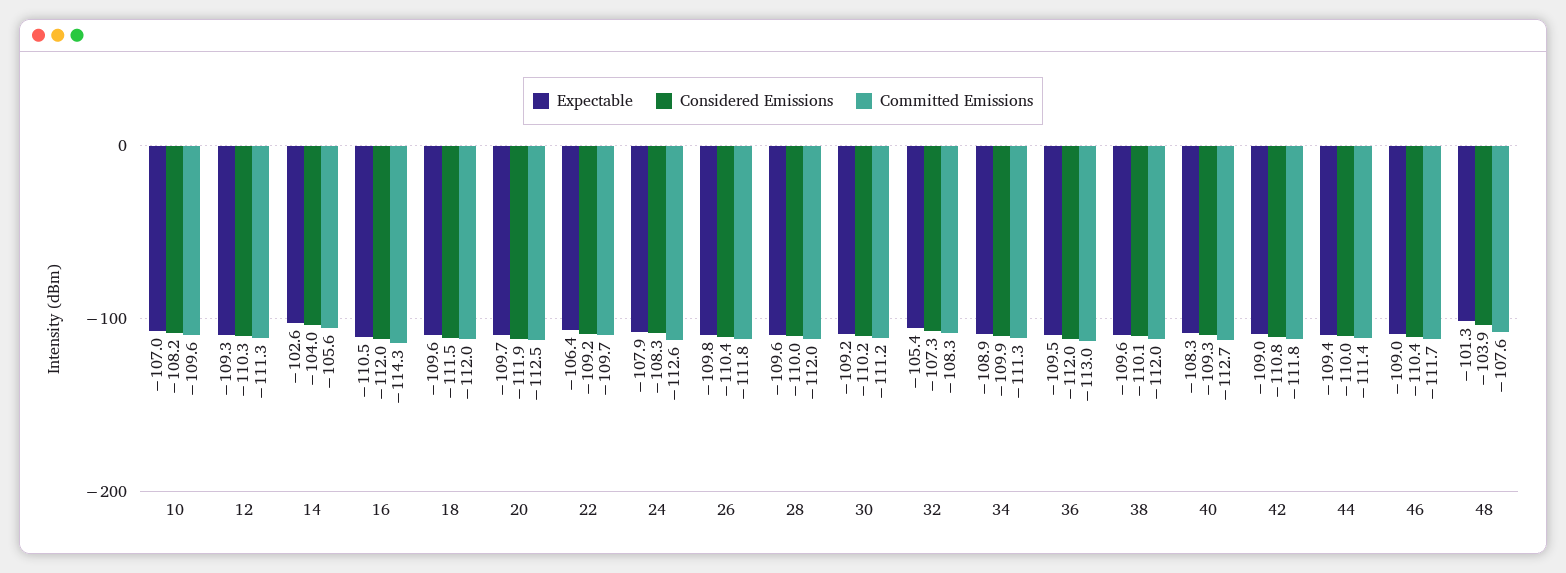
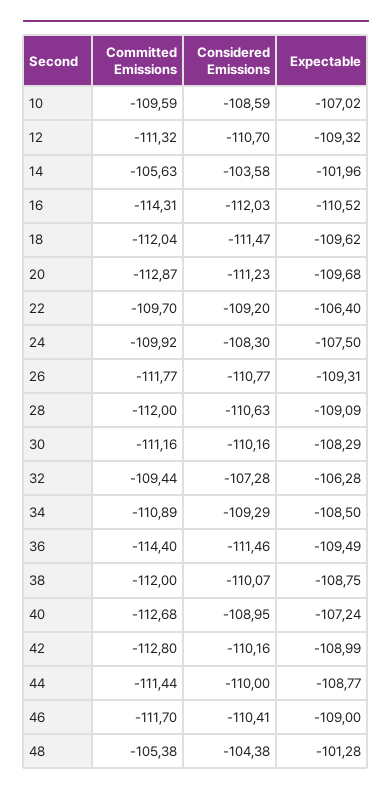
  {
    "Expectable": {
      "10": -107.02,
      "12": -109.32,
-     "14": -102.6,
+     "14": -101.96,
      "16": -110.52,
      "18": -109.62,
      "20": -109.68,
      "22": -106.4,
-     "24": -107.9,
+     "24": -107.5,
-     "26": -109.8,
+     "26": -109.31,
-     "28": -109.6,
+     "28": -109.09,
-     "30": -109.2,
+     "30": -108.29,
-     "32": -105.4,
+     "32": -106.28,
-     "34": -108.9,
+     "34": -108.5,
      "36": -109.49,
-     "38": -109.6,
+     "38": -108.75,
-     "40": -108.3,
+     "40": -107.24,
      "42": -108.99,
-     "44": -109.4,
+     "44": -108.77,
      "46": -109,
      "48": -101.28
    },
    "Considered Emissions": {
-     "10": -108.2,
+     "10": -108.59,
-     "12": -110.3,
+     "12": -110.7,
-     "14": -104,
+     "14": -103.58,
      "16": -112.03,
      "18": -111.47,
-     "20": -111.9,
+     "20": -111.23,
      "22": -109.2,
      "24": -108.3,
-     "26": -110.4,
+     "26": -110.77,
-     "28": -110,
+     "28": -110.63,
      "30": -110.16,
      "32": -107.28,
-     "34": -109.9,
+     "34": -109.29,
-     "36": -112,
+     "36": -111.46,
      "38": -110.07,
-     "40": -109.3,
+     "40": -108.95,
-     "42": -110.8,
+     "42": -110.16,
      "44": -110,
      "46": -110.41,
-     "48": -103.9
+     "48": -104.38
    },
    "Committed Emissions": {
      "10": -109.59,
      "12": -111.32,
      "14": -105.63,
      "16": -114.31,
      "18": -112.04,
-     "20": -112.5,
+     "20": -112.87,
      "22": -109.7,
-     "24": -112.6,
+     "24": -109.92,
      "26": -111.77,
      "28": -112,
      "30": -111.16,
-     "32": -108.3,
+     "32": -109.44,
-     "34": -111.3,
+     "34": -110.89,
-     "36": -113,
+     "36": -114.4,
      "38": -112,
      "40": -112.68,
-     "42": -111.8,
+     "42": -112.8,
      "44": -111.44,
      "46": -111.7,
-     "48": -107.6
+     "48": -105.38
    }
  }

